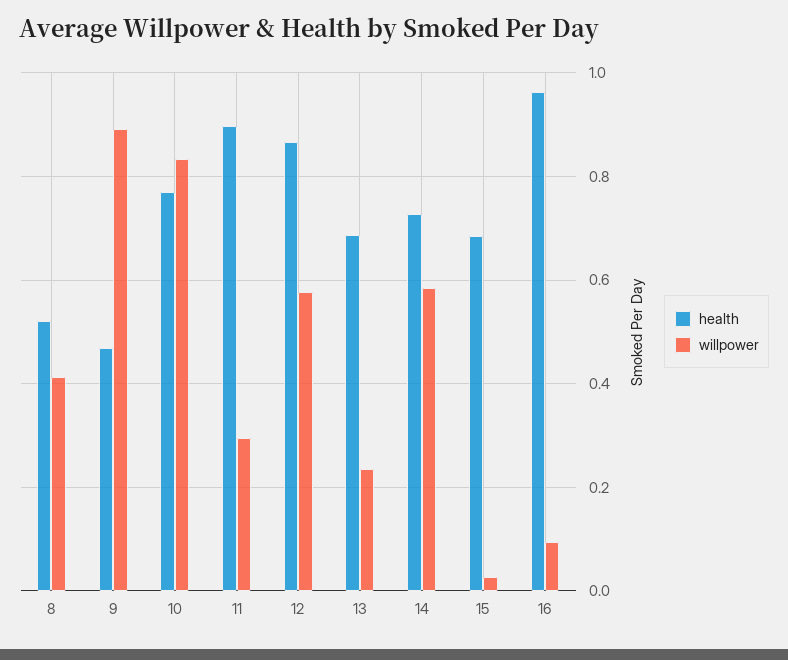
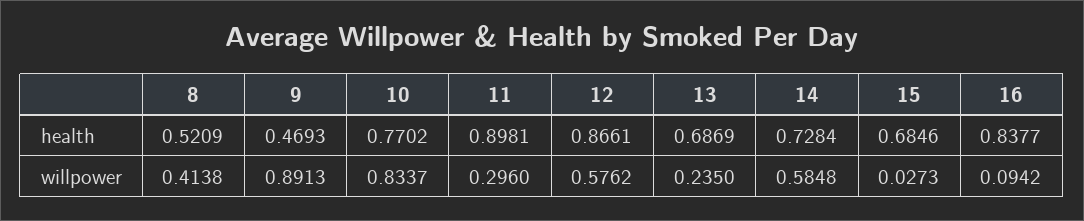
  {
    "health": {
      "8": 0.5209,
      "9": 0.4693,
      "10": 0.7702,
      "11": 0.8981,
      "12": 0.8661,
      "13": 0.6869,
      "14": 0.7284,
      "15": 0.6846,
-     "16": 0.96
+     "16": 0.8377
    },
    "willpower": {
      "8": 0.4138,
      "9": 0.8913,
      "10": 0.8337,
      "11": 0.296,
      "12": 0.5762,
      "13": 0.235,
      "14": 0.5848,
      "15": 0.0273,
      "16": 0.0942
    }
  }

